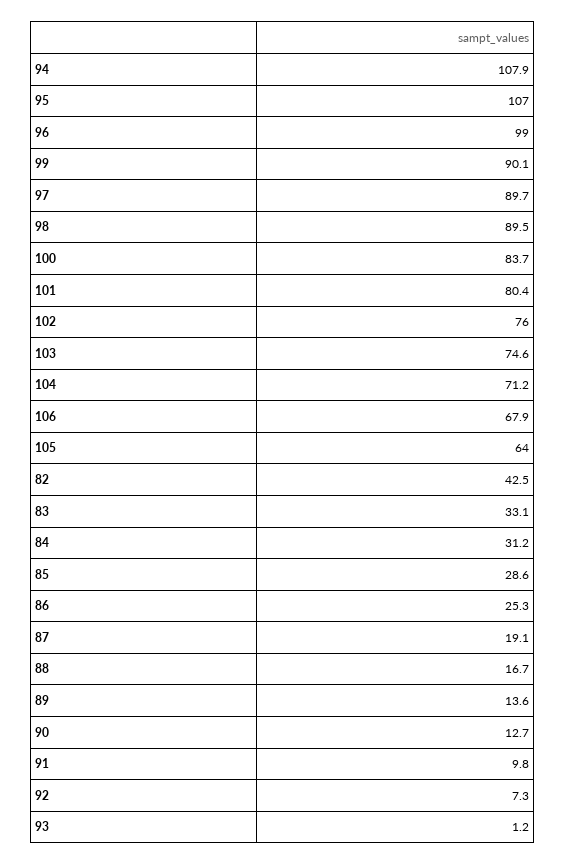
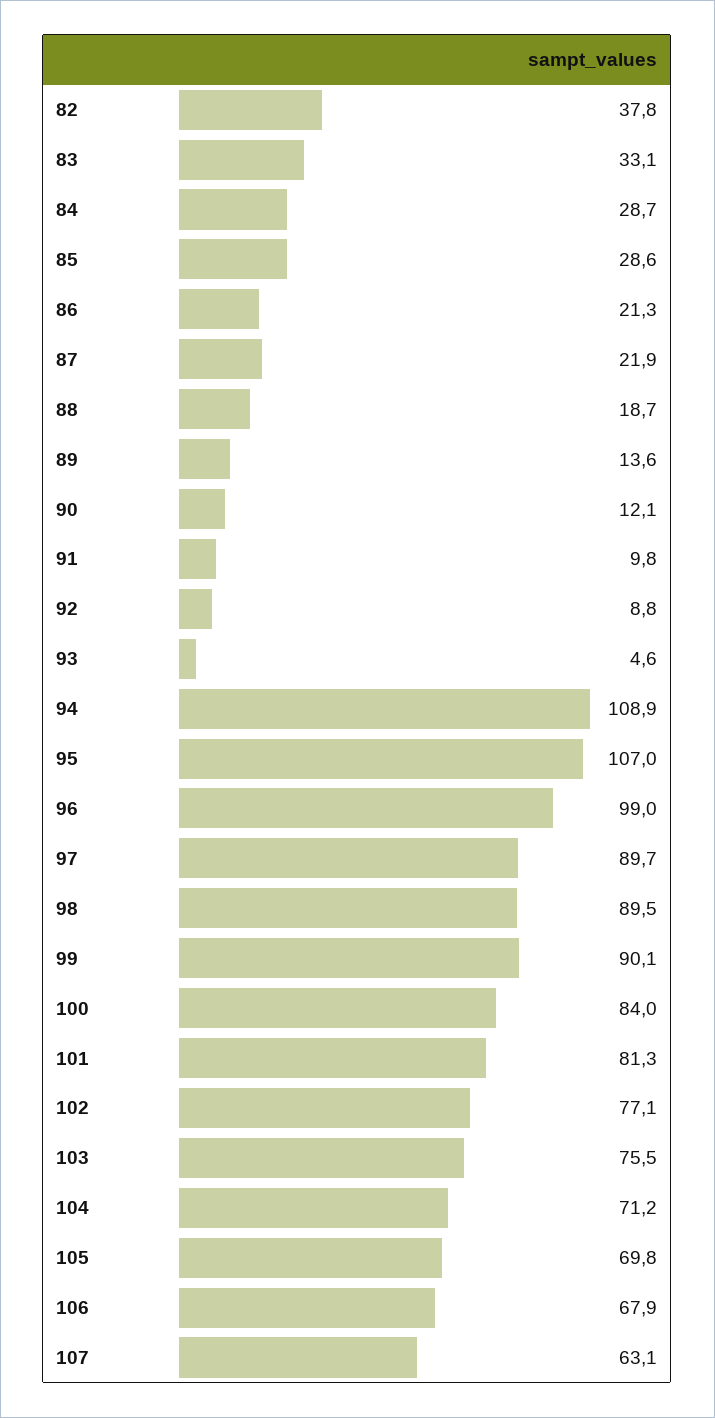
  {
-   "94": 107.9,
+   "94": 108.9,
    "95": 107,
    "96": 99,
    "99": 90.1,
    "97": 89.7,
    "98": 89.5,
-   "100": 83.7,
+   "100": 84,
-   "101": 80.4,
+   "101": 81.3,
-   "102": 76,
+   "102": 77.1,
-   "103": 74.6,
+   "103": 75.5,
    "104": 71.2,
    "106": 67.9,
-   "105": 64,
+   "105": 69.8,
-   "82": 42.5,
+   "82": 37.8,
    "83": 33.1,
-   "84": 31.2,
+   "84": 28.7,
    "85": 28.6,
-   "86": 25.3,
+   "86": 21.3,
-   "87": 19.1,
+   "87": 21.9,
-   "88": 16.7,
+   "88": 18.7,
    "89": 13.6,
-   "90": 12.7,
+   "90": 12.1,
    "91": 9.8,
-   "92": 7.3,
+   "92": 8.8,
-   "93": 1.2
+   "93": 4.6,
+   "107": 63.1
  }

